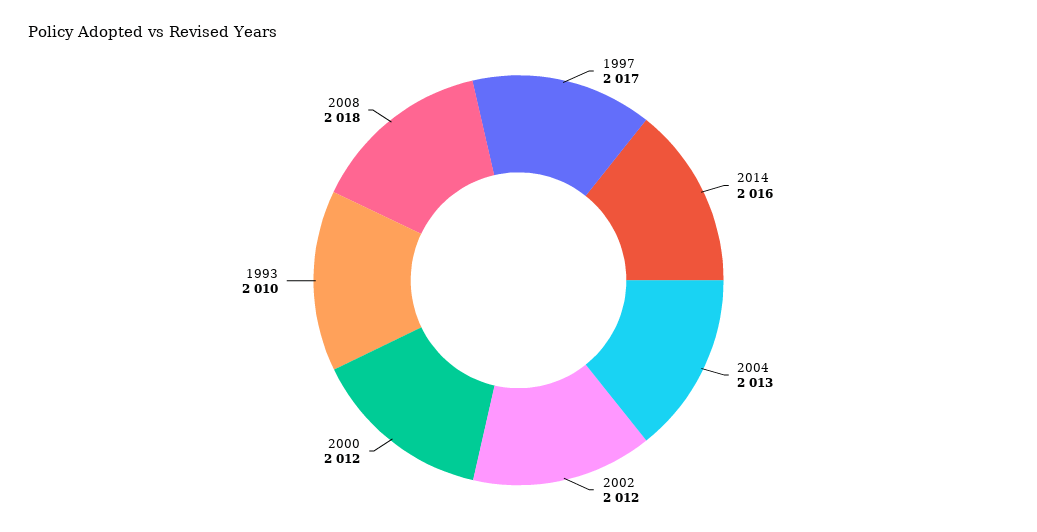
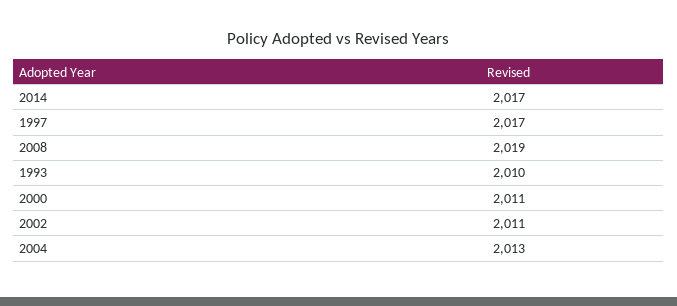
  {
    "1997": 2017,
-   "2014": 2016,
+   "2014": 2017,
    "2004": 2013,
-   "2002": 2012,
+   "2002": 2011,
-   "2000": 2012,
+   "2000": 2011,
    "1993": 2010,
-   "2008": 2018
+   "2008": 2019
  }

